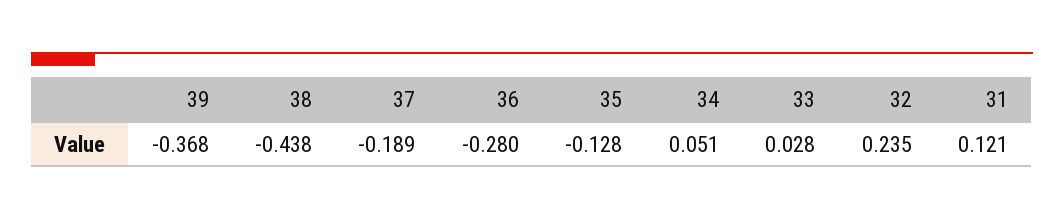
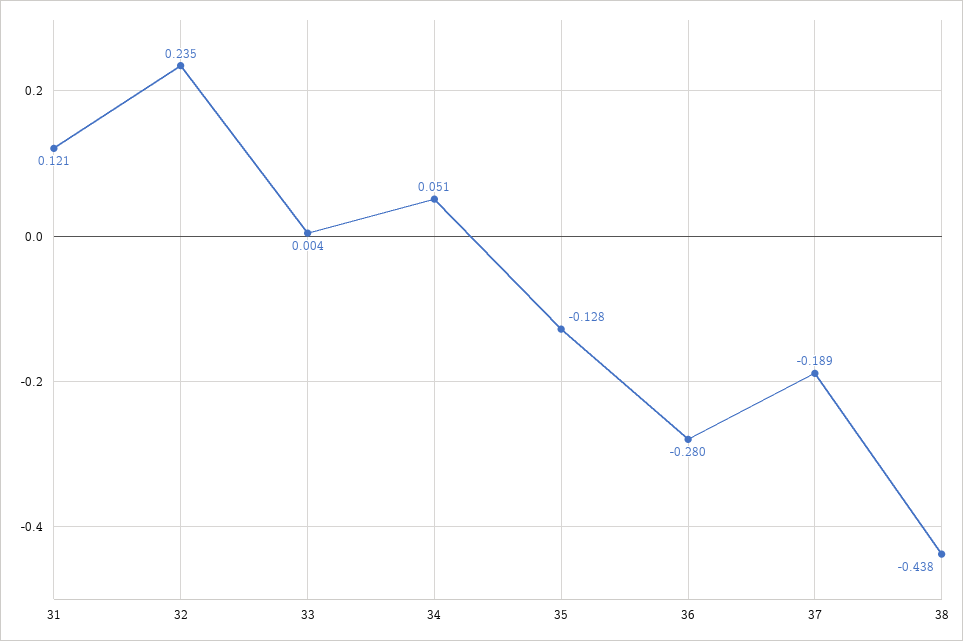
  {
-   "39": -0.368,
    "38": -0.438,
    "37": -0.189,
    "36": -0.28,
    "35": -0.128,
    "34": 0.051,
-   "33": 0.028,
+   "33": 0.004,
    "32": 0.235,
    "31": 0.121
  }

